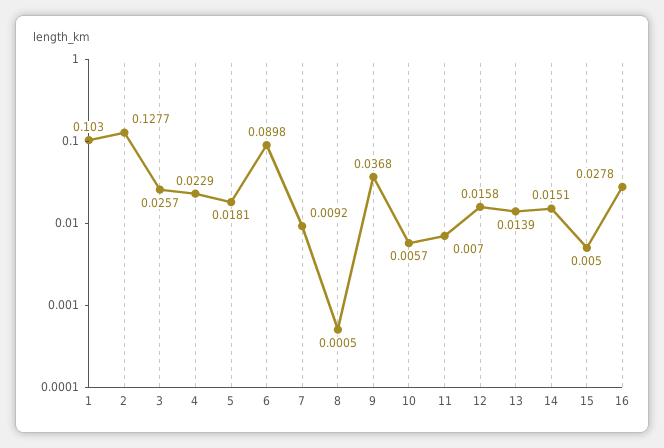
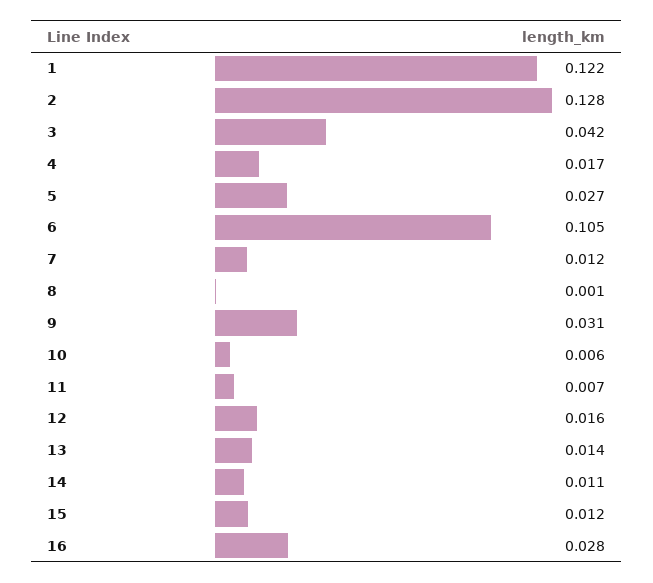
  {
-   "1": 0.103,
+   "1": 0.122,
    "2": 0.1277,
-   "3": 0.0257,
+   "3": 0.042,
-   "4": 0.0229,
+   "4": 0.017,
-   "5": 0.0181,
+   "5": 0.027,
-   "6": 0.0898,
+   "6": 0.105,
-   "7": 0.0092,
+   "7": 0.012,
    "8": 0.0005,
-   "9": 0.0368,
+   "9": 0.031,
    "10": 0.0057,
    "11": 0.007,
    "12": 0.0158,
    "13": 0.0139,
-   "14": 0.0151,
+   "14": 0.011,
-   "15": 0.005,
+   "15": 0.012,
    "16": 0.0278
  }

